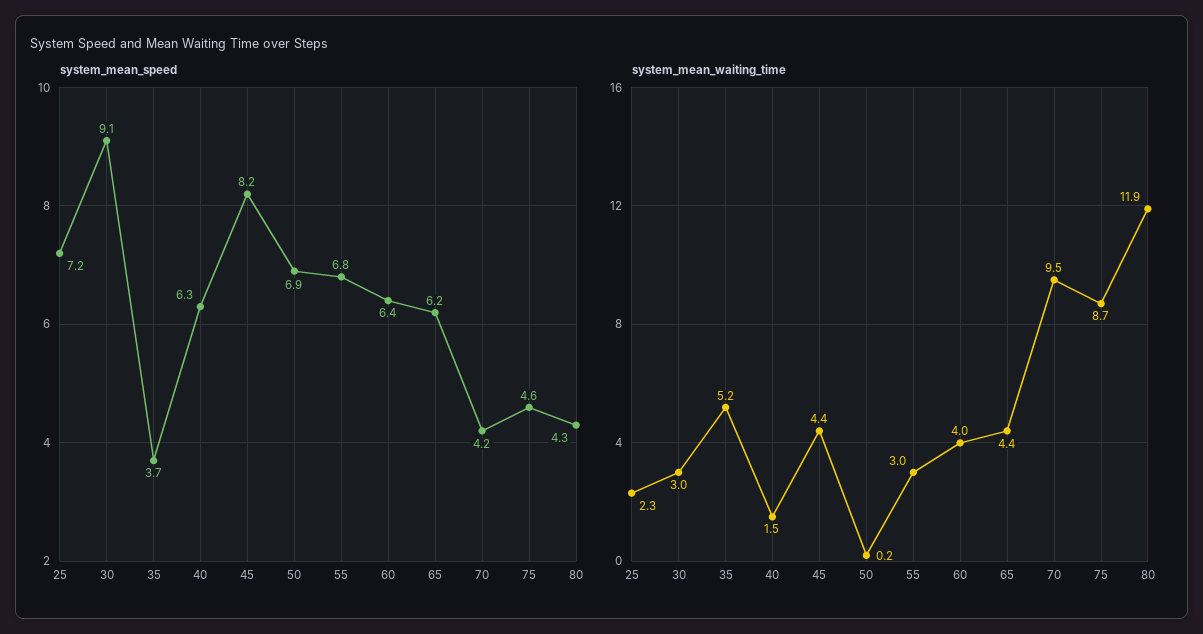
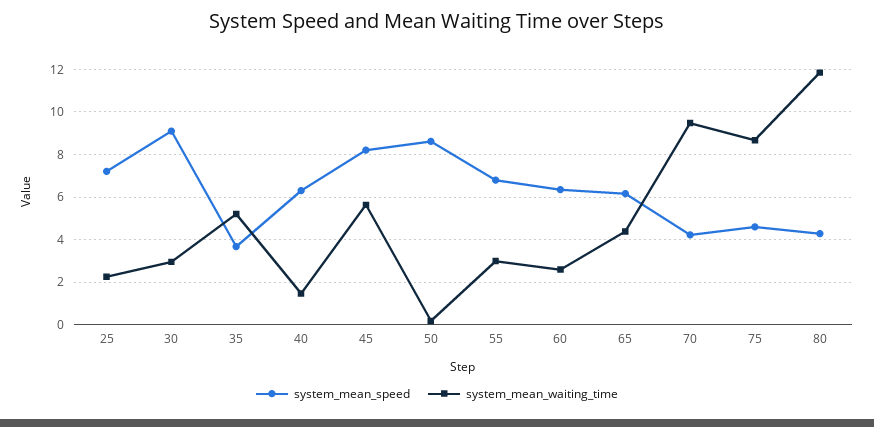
  {
    "system_mean_speed": {
      "25": 7.2,
      "30": 9.1,
      "35": 3.7,
      "40": 6.3,
      "45": 8.2,
-     "50": 6.9,
+     "50": 8.5,
      "55": 6.8,
      "60": 6.4,
      "65": 6.2,
      "70": 4.2,
      "75": 4.6,
      "80": 4.3
    },
    "system_mean_waiting_time": {
      "25": 2.3,
      "30": 3,
      "35": 5.2,
      "40": 1.5,
-     "45": 4.4,
+     "45": 5.5,
      "50": 0.2,
      "55": 3,
-     "60": 4,
+     "60": 2.5,
      "65": 4.4,
      "70": 9.5,
      "75": 8.7,
      "80": 11.9
    }
  }

